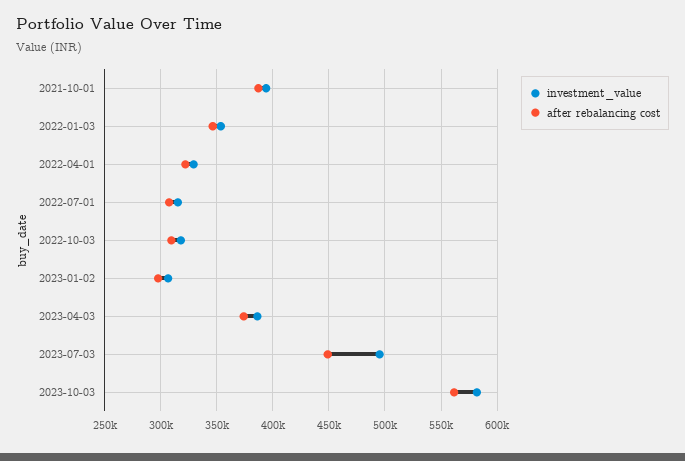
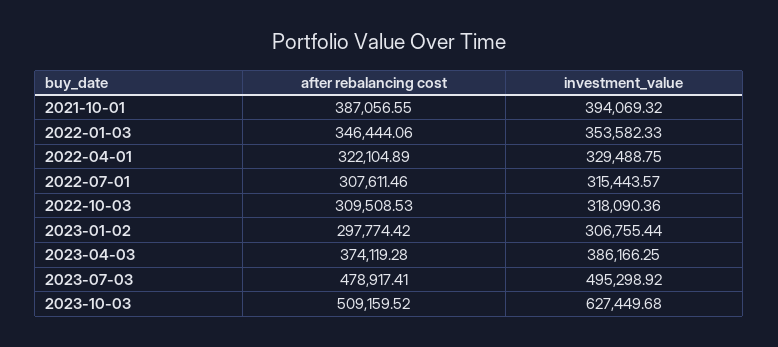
  {
    "investment_value": {
      "2021-10-01": 394069.32,
      "2022-01-03": 353582.33,
      "2022-04-01": 329488.75,
      "2022-07-01": 315443.57,
      "2022-10-03": 318090.36,
      "2023-01-02": 306755.44,
      "2023-04-03": 386166.25,
      "2023-07-03": 495298.92,
-     "2023-10-03": 580000
+     "2023-10-03": 627449.68
    },
    "after rebalancing cost": {
      "2021-10-01": 387056.55,
      "2022-01-03": 346444.06,
      "2022-04-01": 322104.89,
      "2022-07-01": 307611.46,
      "2022-10-03": 309508.53,
      "2023-01-02": 297774.42,
      "2023-04-03": 374119.28,
-     "2023-07-03": 450000,
+     "2023-07-03": 478917.41,
-     "2023-10-03": 560000
+     "2023-10-03": 509159.52
    }
  }

